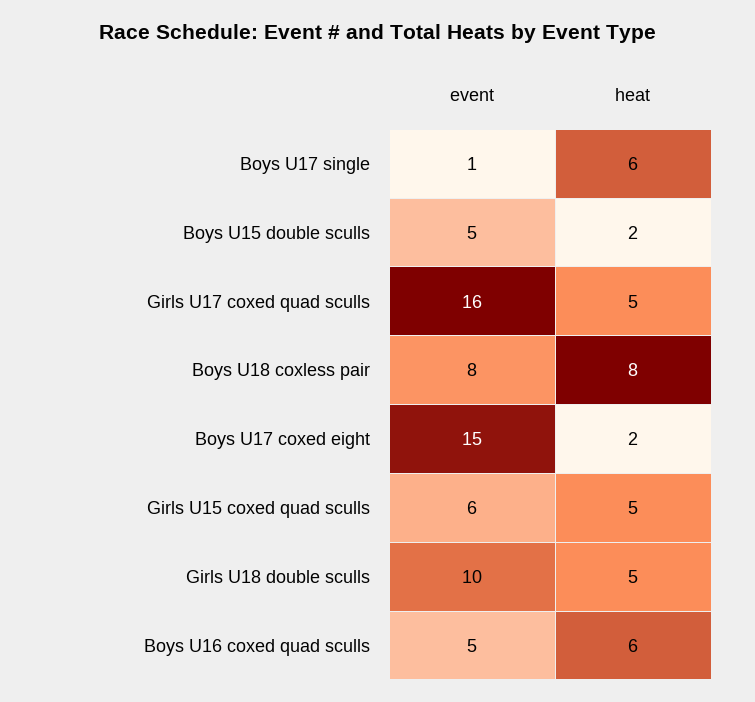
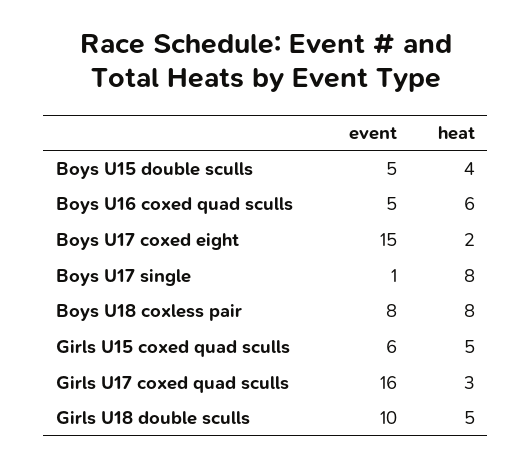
  {
    "event": {
      "Boys U17 single": 1,
      "Boys U15 double sculls": 5,
      "Girls U17 coxed quad sculls": 16,
      "Boys U18 coxless pair": 8,
      "Boys U17 coxed eight": 15,
      "Girls U15 coxed quad sculls": 6,
      "Girls U18 double sculls": 10,
      "Boys U16 coxed quad sculls": 5
    },
    "heat": {
-     "Boys U17 single": 6,
+     "Boys U17 single": 8,
-     "Boys U15 double sculls": 2,
+     "Boys U15 double sculls": 4,
-     "Girls U17 coxed quad sculls": 5,
+     "Girls U17 coxed quad sculls": 3,
      "Boys U18 coxless pair": 8,
      "Boys U17 coxed eight": 2,
      "Girls U15 coxed quad sculls": 5,
      "Girls U18 double sculls": 5,
      "Boys U16 coxed quad sculls": 6
    }
  }

